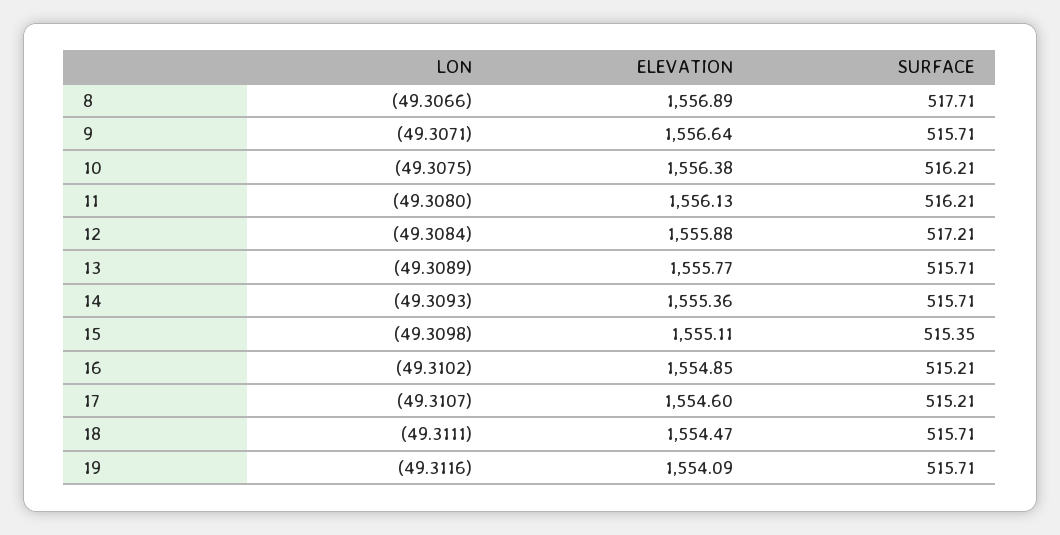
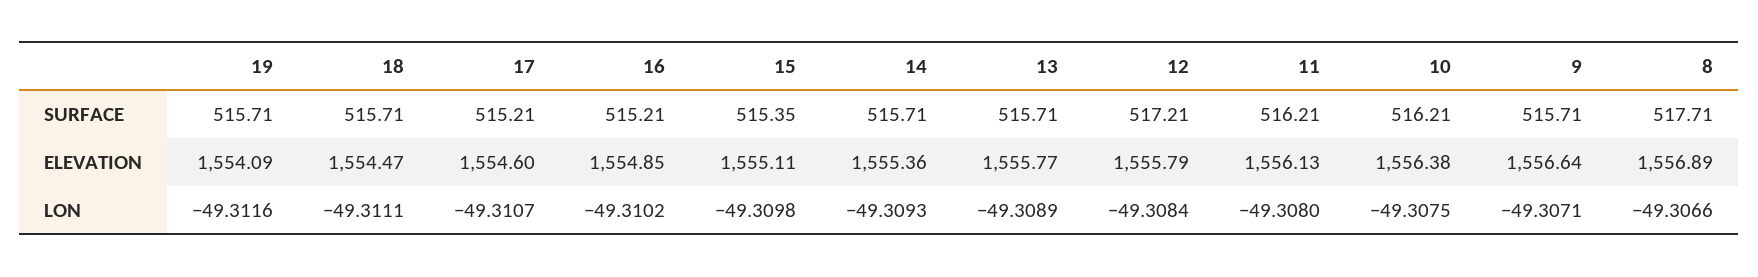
  {
    "LON": {
      "8": -49.3066,
      "9": -49.3071,
      "10": -49.3075,
      "11": -49.308,
      "12": -49.3084,
      "13": -49.3089,
      "14": -49.3093,
      "15": -49.3098,
      "16": -49.3102,
      "17": -49.3107,
      "18": -49.3111,
      "19": -49.3116
    },
    "ELEVATION": {
      "8": 1556.89,
      "9": 1556.64,
      "10": 1556.38,
      "11": 1556.13,
-     "12": 1555.88,
+     "12": 1555.79,
      "13": 1555.77,
      "14": 1555.36,
      "15": 1555.11,
      "16": 1554.85,
      "17": 1554.6,
      "18": 1554.47,
      "19": 1554.09
    },
    "SURFACE": {
      "8": 517.71,
      "9": 515.71,
      "10": 516.21,
      "11": 516.21,
      "12": 517.21,
      "13": 515.71,
      "14": 515.71,
      "15": 515.35,
      "16": 515.21,
      "17": 515.21,
      "18": 515.71,
      "19": 515.71
    }
  }

